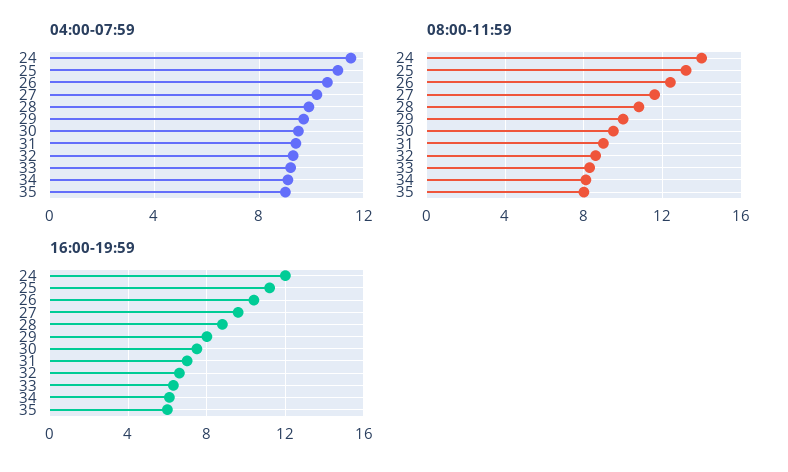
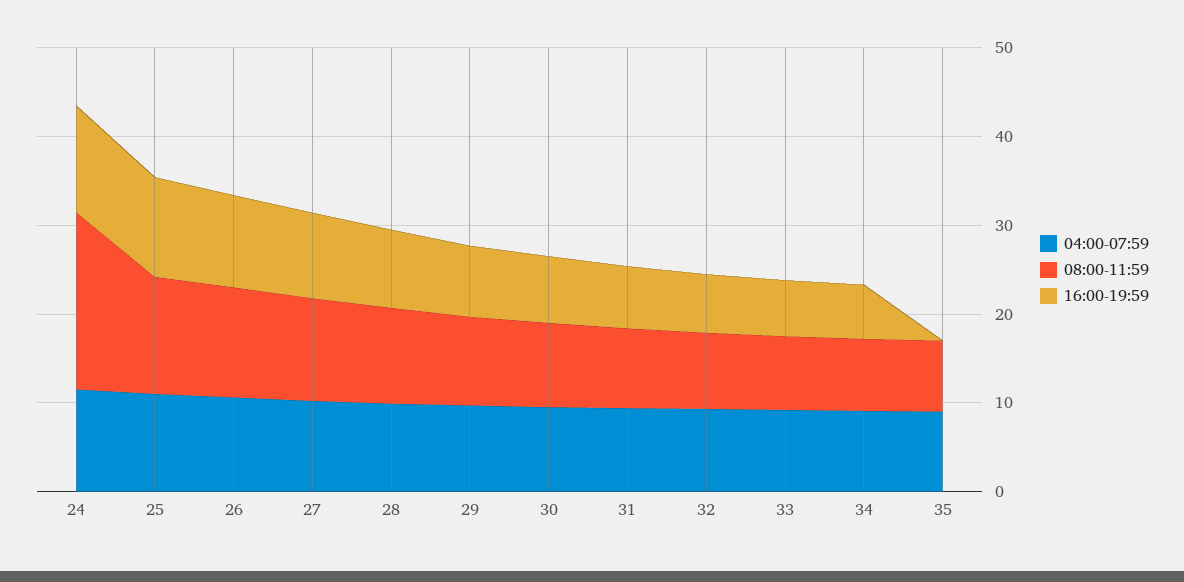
  {
    "04:00-07:59": {
      "24": 11.5,
      "25": 11,
      "26": 10.5,
      "27": 10,
      "28": 10,
      "29": 9.5,
      "30": 9.5,
      "31": 9.5,
      "32": 9.5,
      "33": 9,
      "34": 9,
      "35": 9
    },
    "08:00-11:59": {
-     "24": 14,
+     "24": 20,
      "25": 13,
      "26": 12.5,
      "27": 11.5,
      "28": 11,
      "29": 10,
      "30": 9.5,
      "31": 9,
      "32": 8.5,
      "33": 8.5,
      "34": 8,
      "35": 8
    },
    "16:00-19:59": {
      "24": 12,
      "25": 11,
      "26": 10.5,
      "27": 9.5,
      "28": 9,
      "29": 8,
      "30": 7.5,
      "31": 7,
      "32": 6.5,
      "33": 6.5,
      "34": 6,
-     "35": 6
+     "35": 0
    }
  }

